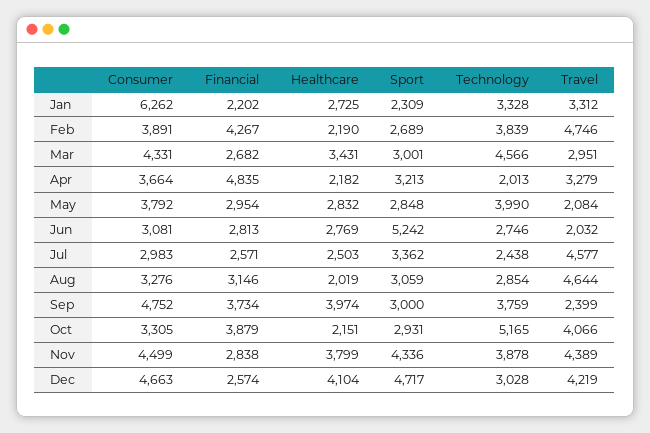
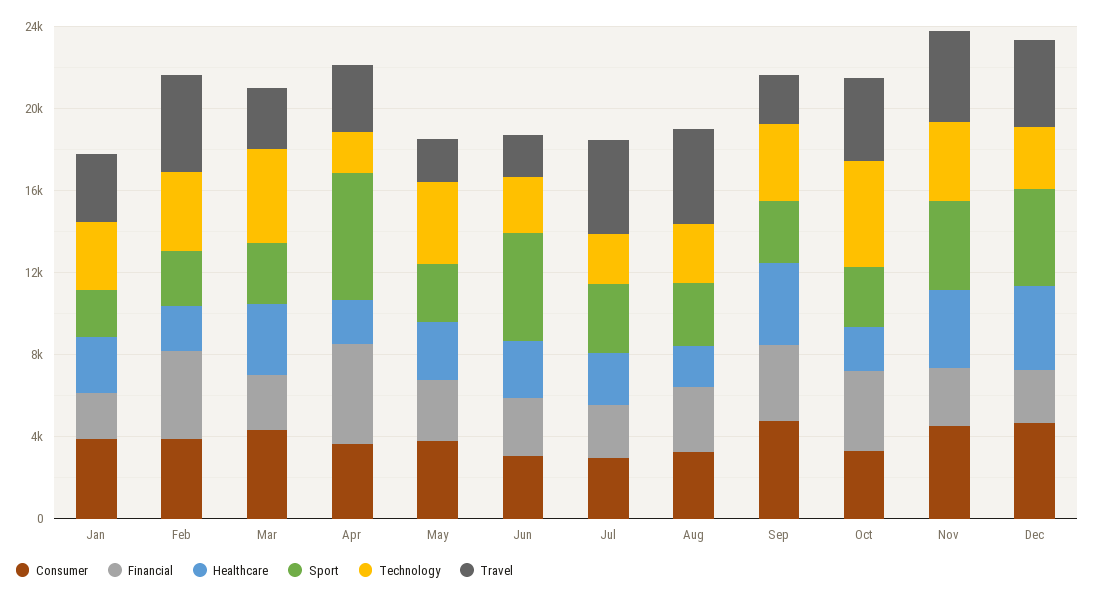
  {
    "Consumer": {
-     "Jan": 6262,
+     "Jan": 4000,
      "Feb": 3891,
      "Mar": 4331,
      "Apr": 3664,
      "May": 3792,
      "Jun": 3081,
      "Jul": 2983,
      "Aug": 3276,
      "Sep": 4752,
      "Oct": 3305,
      "Nov": 4499,
      "Dec": 4663
    },
    "Financial": {
      "Jan": 2202,
      "Feb": 4267,
      "Mar": 2682,
      "Apr": 4835,
      "May": 2954,
      "Jun": 2813,
      "Jul": 2571,
      "Aug": 3146,
      "Sep": 3734,
      "Oct": 3879,
      "Nov": 2838,
      "Dec": 2574
    },
    "Healthcare": {
      "Jan": 2725,
      "Feb": 2190,
      "Mar": 3431,
      "Apr": 2182,
      "May": 2832,
      "Jun": 2769,
      "Jul": 2503,
      "Aug": 2019,
      "Sep": 3974,
      "Oct": 2151,
      "Nov": 3799,
      "Dec": 4104
    },
    "Sport": {
      "Jan": 2309,
      "Feb": 2689,
      "Mar": 3001,
-     "Apr": 3213,
+     "Apr": 6000,
      "May": 2848,
      "Jun": 5242,
      "Jul": 3362,
      "Aug": 3059,
      "Sep": 3000,
      "Oct": 2931,
      "Nov": 4336,
      "Dec": 4717
    },
    "Technology": {
      "Jan": 3328,
      "Feb": 3839,
      "Mar": 4566,
      "Apr": 2013,
      "May": 3990,
      "Jun": 2746,
      "Jul": 2438,
      "Aug": 2854,
      "Sep": 3759,
      "Oct": 5165,
      "Nov": 3878,
      "Dec": 3028
    },
    "Travel": {
      "Jan": 3312,
      "Feb": 4746,
      "Mar": 2951,
      "Apr": 3279,
      "May": 2084,
      "Jun": 2032,
      "Jul": 4577,
      "Aug": 4644,
      "Sep": 2399,
      "Oct": 4066,
      "Nov": 4389,
      "Dec": 4219
    }
  }

